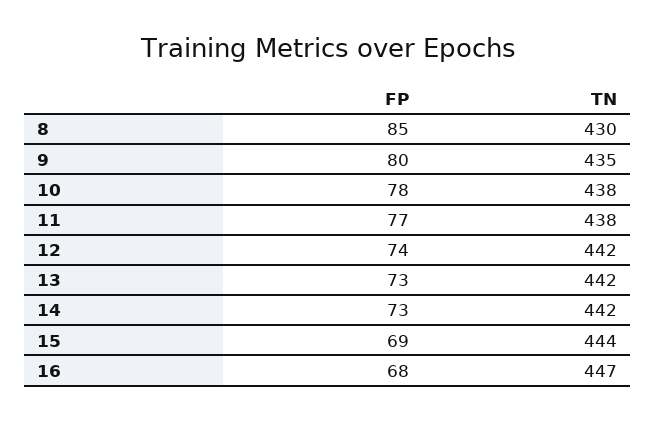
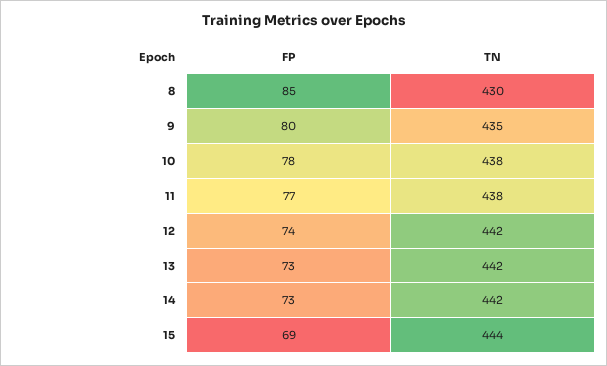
  {
    "FP": {
      "8": 85,
      "9": 80,
      "10": 78,
      "11": 77,
      "12": 74,
      "13": 73,
      "14": 73,
-     "15": 69,
+     "15": 69
-     "16": 68
    },
    "TN": {
      "8": 430,
      "9": 435,
      "10": 438,
      "11": 438,
      "12": 442,
      "13": 442,
      "14": 442,
-     "15": 444,
+     "15": 444
-     "16": 447
    }
  }

